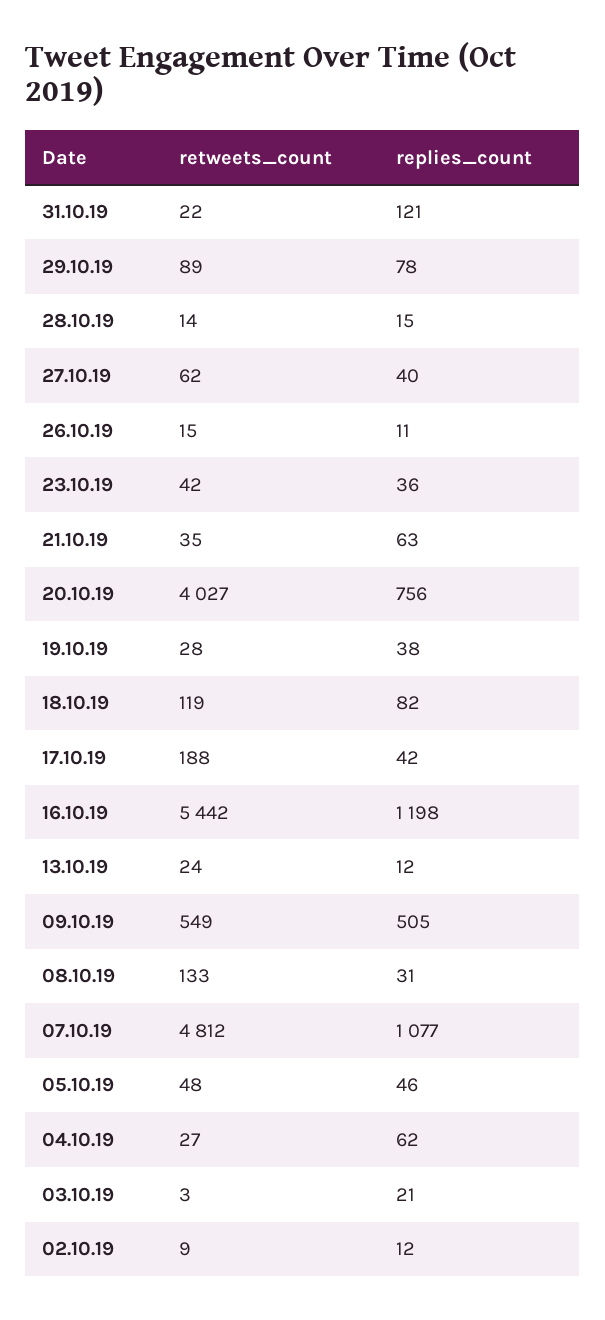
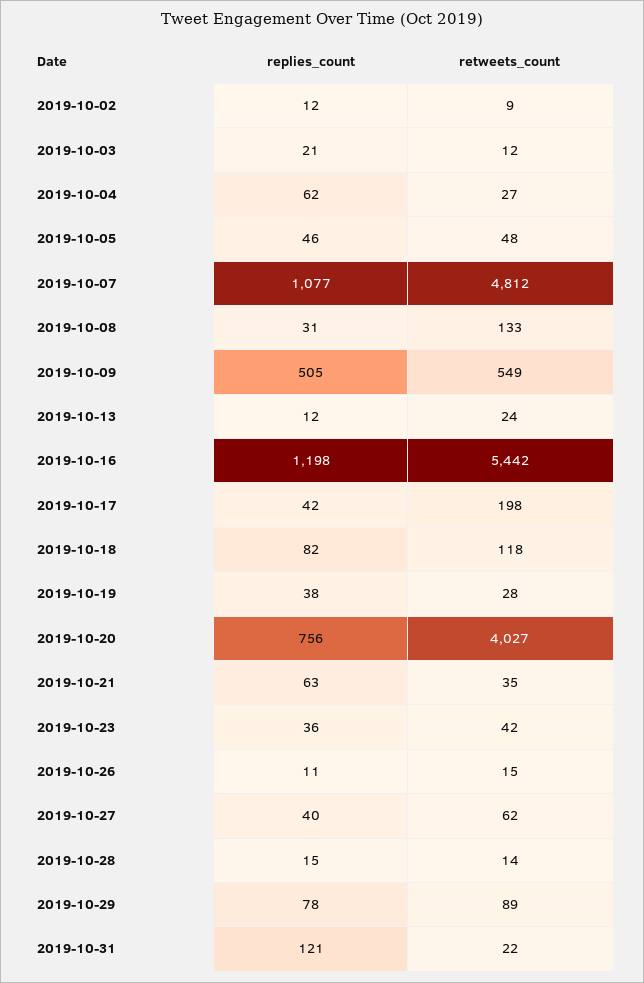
  {
    "retweets_count": {
      "31.10.19": 22,
      "29.10.19": 89,
      "28.10.19": 14,
      "27.10.19": 62,
      "26.10.19": 15,
      "23.10.19": 42,
      "21.10.19": 35,
      "20.10.19": 4027,
      "19.10.19": 28,
-     "18.10.19": 119,
+     "18.10.19": 118,
-     "17.10.19": 188,
+     "17.10.19": 198,
      "16.10.19": 5442,
      "13.10.19": 24,
      "09.10.19": 549,
      "08.10.19": 133,
      "07.10.19": 4812,
      "05.10.19": 48,
      "04.10.19": 27,
-     "03.10.19": 3,
+     "03.10.19": 12,
      "02.10.19": 9
    },
    "replies_count": {
      "31.10.19": 121,
      "29.10.19": 78,
      "28.10.19": 15,
      "27.10.19": 40,
      "26.10.19": 11,
      "23.10.19": 36,
      "21.10.19": 63,
      "20.10.19": 756,
      "19.10.19": 38,
      "18.10.19": 82,
      "17.10.19": 42,
      "16.10.19": 1198,
      "13.10.19": 12,
      "09.10.19": 505,
      "08.10.19": 31,
      "07.10.19": 1077,
      "05.10.19": 46,
      "04.10.19": 62,
      "03.10.19": 21,
      "02.10.19": 12
    }
  }

